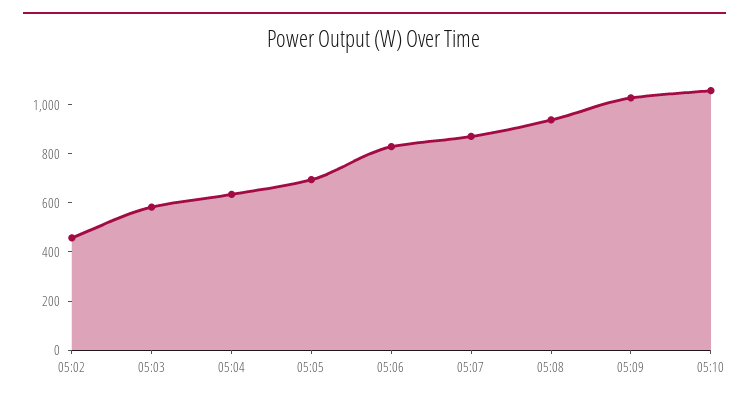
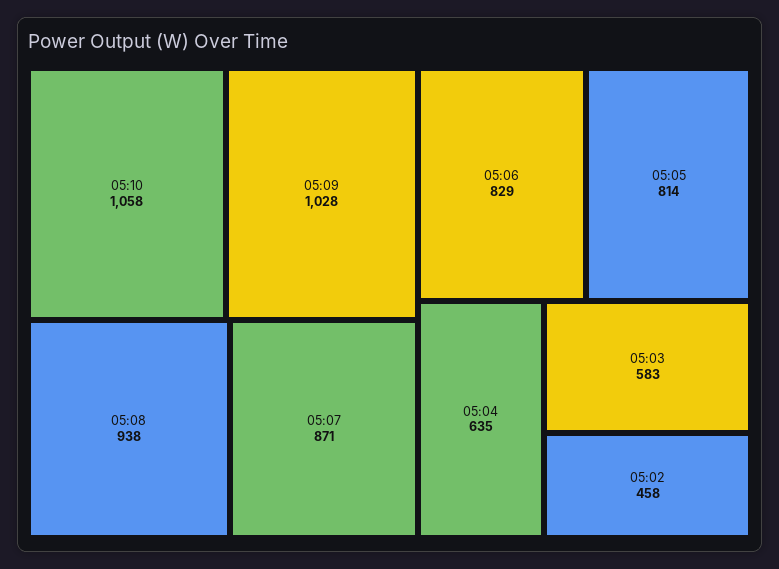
  {
    "05:02": 458,
    "05:03": 583,
    "05:04": 635,
-   "05:05": 700,
+   "05:05": 814,
    "05:06": 829,
    "05:07": 871,
    "05:08": 938,
    "05:09": 1028,
    "05:10": 1058
  }

